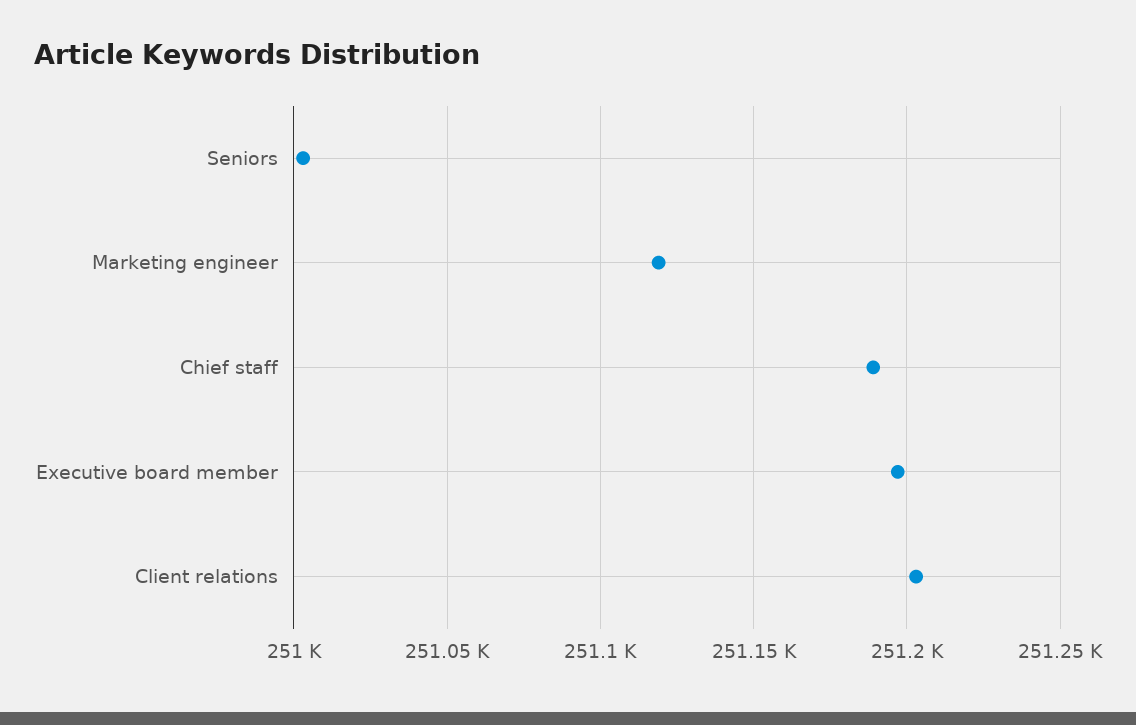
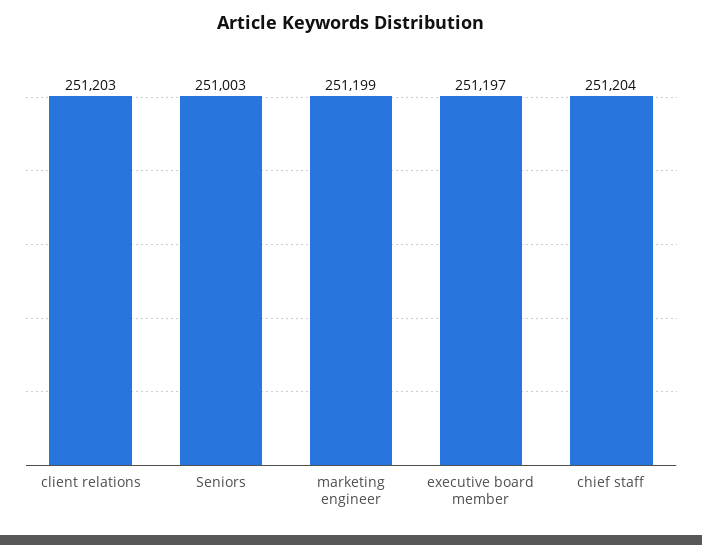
  {
    "Seniors": 251003,
-   "Marketing engineer": 251120,
+   "Marketing engineer": 251199,
-   "Chief staff": 251190,
+   "Chief staff": 251204,
    "Executive board member": 251197,
    "Client relations": 251203
  }

